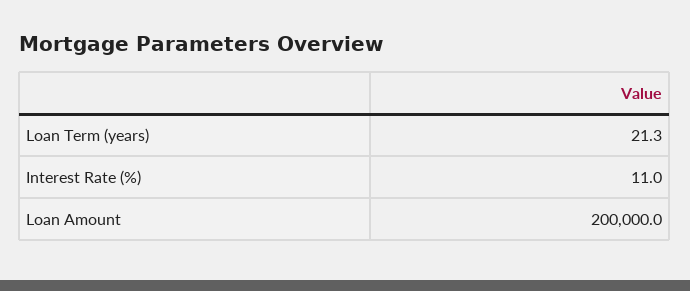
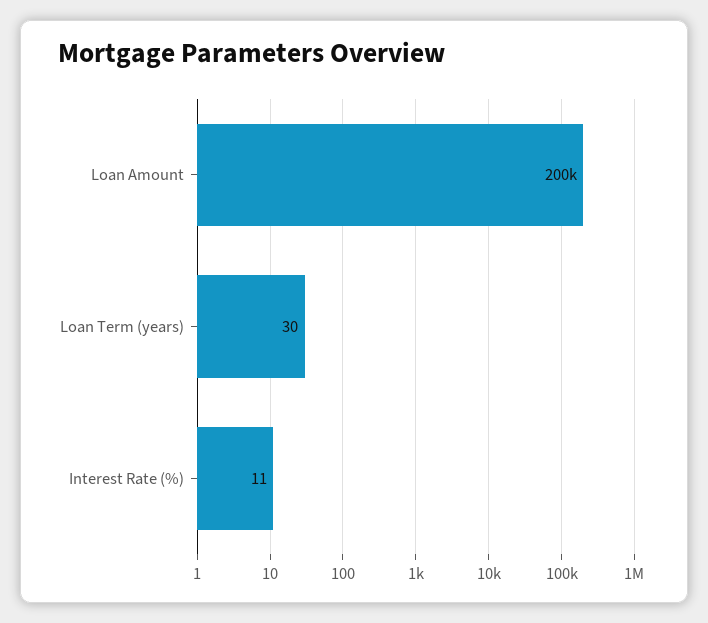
  {
-   "Loan Term (years)": 21.3,
+   "Loan Term (years)": 30,
    "Interest Rate (%)": 11,
    "Loan Amount": 200000
  }

